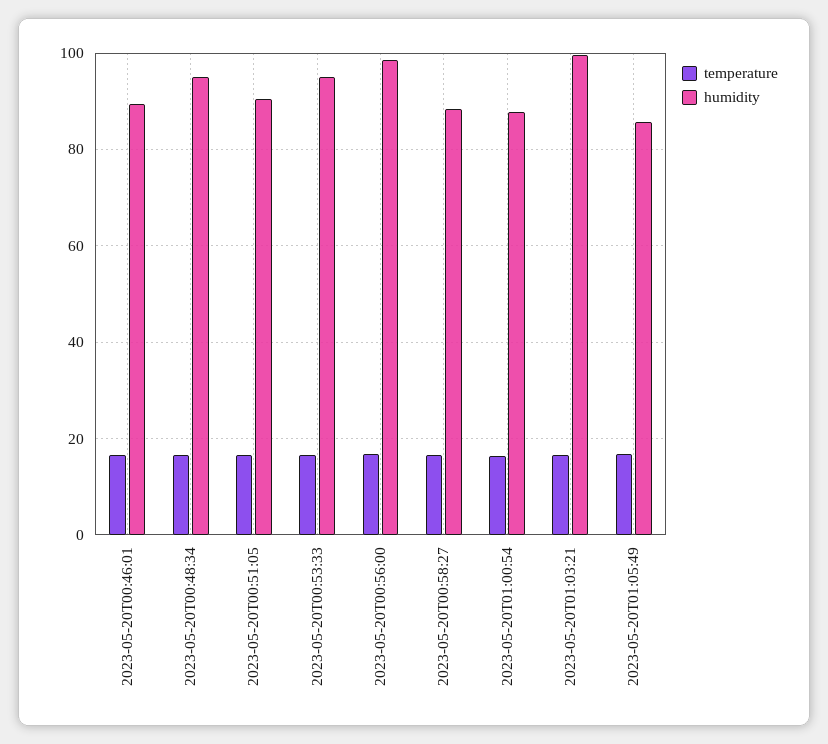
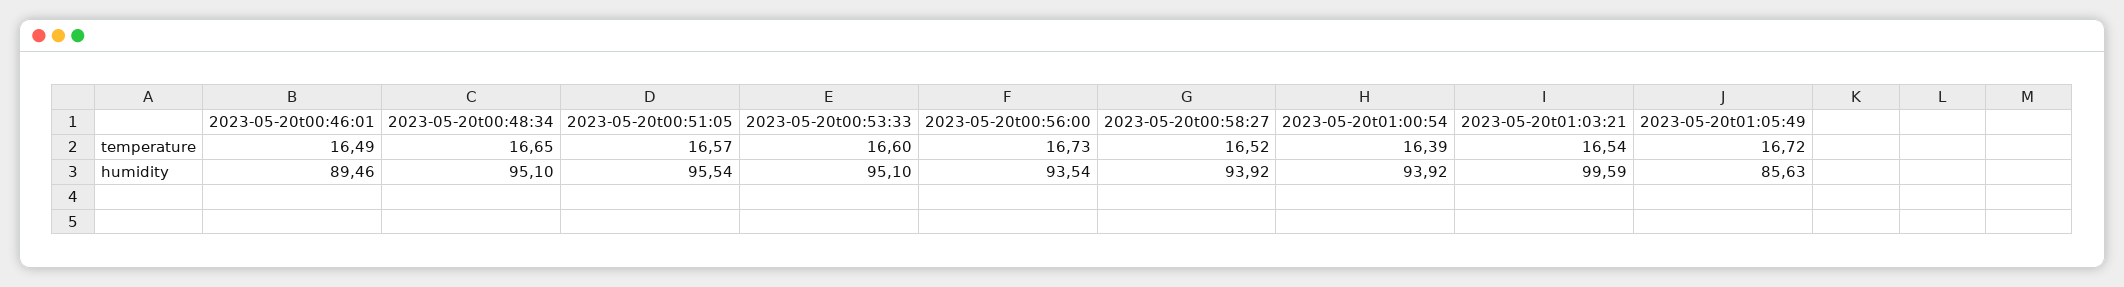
  {
    "temperature": {
      "2023-05-20T00:46:01": 16.49,
      "2023-05-20T00:48:34": 16.65,
      "2023-05-20T00:51:05": 16.57,
      "2023-05-20T00:53:33": 16.6,
      "2023-05-20T00:56:00": 16.73,
      "2023-05-20T00:58:27": 16.52,
      "2023-05-20T01:00:54": 16.39,
      "2023-05-20T01:03:21": 16.54,
      "2023-05-20T01:05:49": 16.72
    },
    "humidity": {
      "2023-05-20T00:46:01": 89.46,
      "2023-05-20T00:48:34": 95.1,
-     "2023-05-20T00:51:05": 90,
+     "2023-05-20T00:51:05": 95.54,
      "2023-05-20T00:53:33": 95.1,
-     "2023-05-20T00:56:00": 98,
+     "2023-05-20T00:56:00": 93.54,
-     "2023-05-20T00:58:27": 88,
+     "2023-05-20T00:58:27": 93.92,
-     "2023-05-20T01:00:54": 88,
+     "2023-05-20T01:00:54": 93.92,
      "2023-05-20T01:03:21": 99.59,
      "2023-05-20T01:05:49": 85.63
    }
  }

